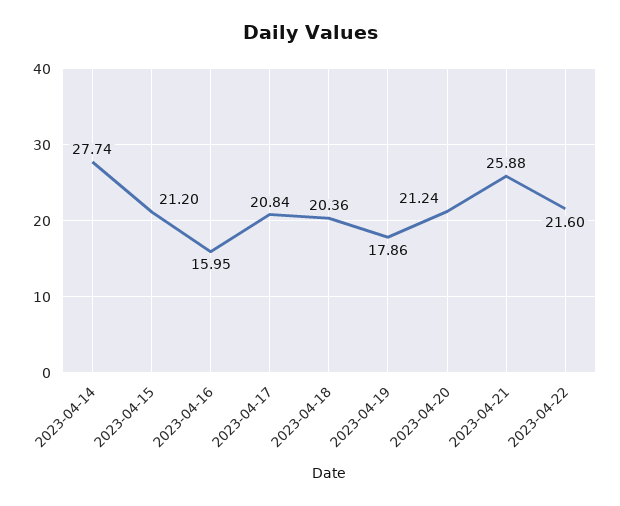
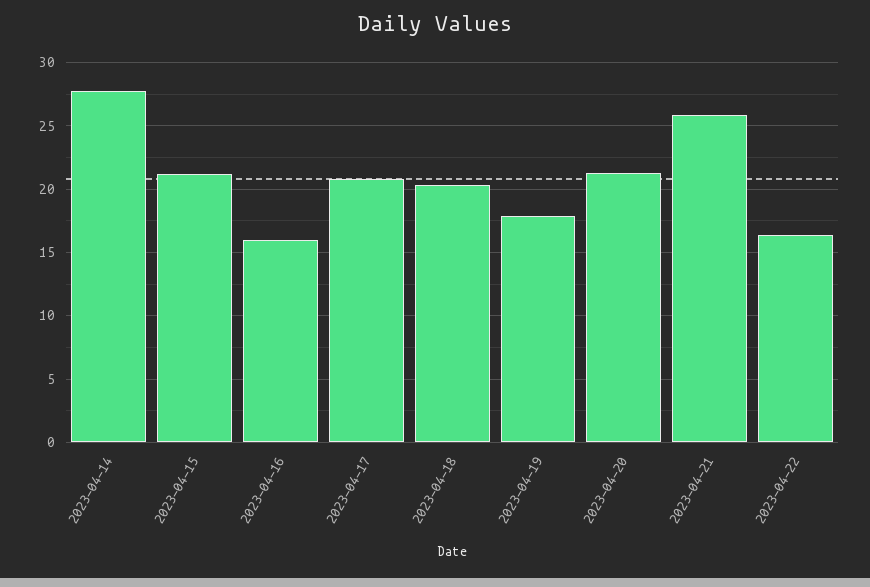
  {
    "2023-04-14": 27.74,
    "2023-04-15": 21.2,
    "2023-04-16": 15.95,
    "2023-04-17": 20.84,
    "2023-04-18": 20.36,
    "2023-04-19": 17.86,
    "2023-04-20": 21.24,
    "2023-04-21": 25.88,
-   "2023-04-22": 21.6
+   "2023-04-22": 16.5
  }

